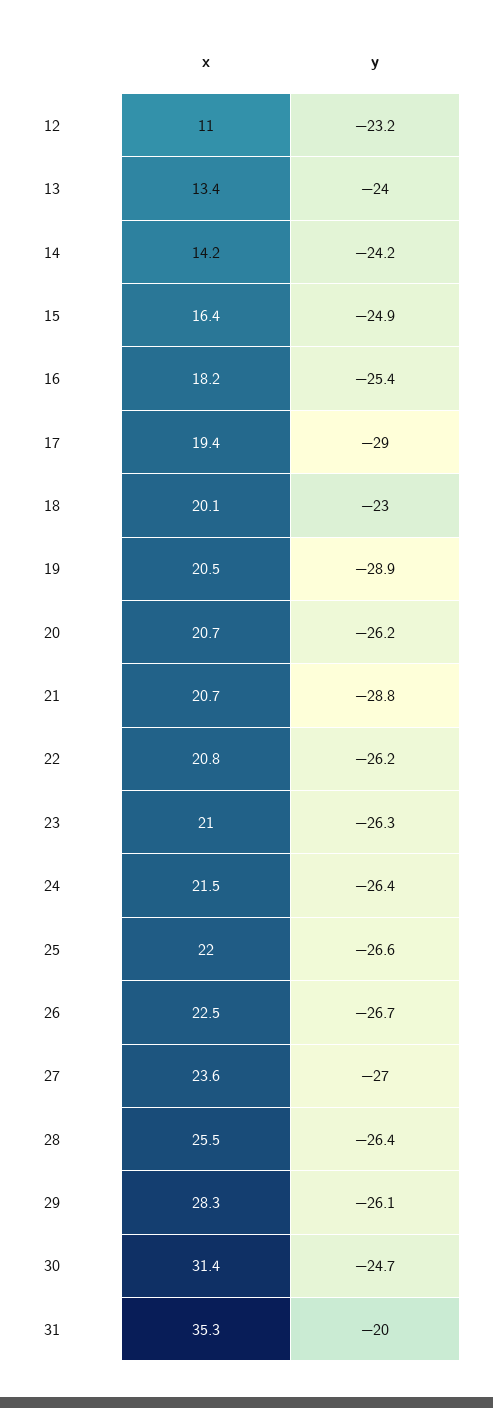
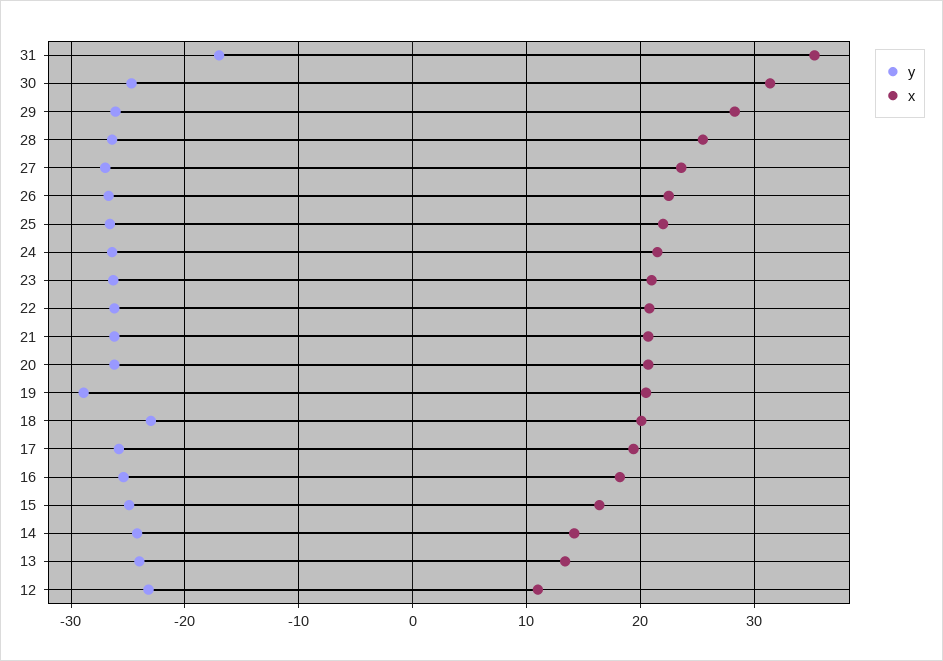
  {
    "x": {
      "12": 11,
      "13": 13.4,
      "14": 14.2,
      "15": 16.4,
      "16": 18.2,
      "17": 19.4,
      "18": 20.1,
      "19": 20.5,
      "20": 20.7,
      "21": 20.7,
      "22": 20.8,
      "23": 21,
      "24": 21.5,
      "25": 22,
      "26": 22.5,
      "27": 23.6,
      "28": 25.5,
      "29": 28.3,
      "30": 31.4,
      "31": 35.3
    },
    "y": {
      "12": -23.2,
      "13": -24,
      "14": -24.2,
      "15": -24.9,
      "16": -25.4,
-     "17": -29,
+     "17": -26,
      "18": -23,
      "19": -28.9,
      "20": -26.2,
-     "21": -28.8,
+     "21": -26,
      "22": -26.2,
      "23": -26.3,
      "24": -26.4,
      "25": -26.6,
      "26": -26.7,
      "27": -27,
      "28": -26.4,
      "29": -26.1,
      "30": -24.7,
-     "31": -20
+     "31": -17
    }
  }

